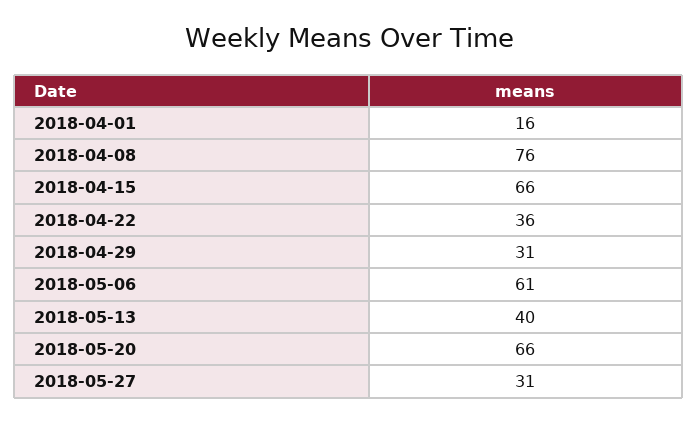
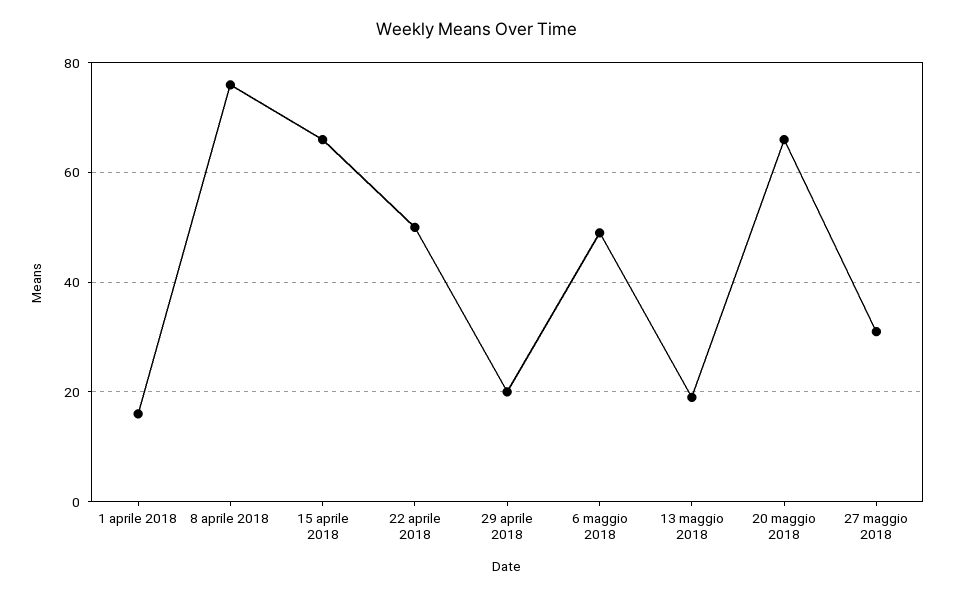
  {
    "2018-04-01": 16,
    "2018-04-08": 76,
    "2018-04-15": 66,
-   "2018-04-22": 36,
+   "2018-04-22": 50,
-   "2018-04-29": 31,
+   "2018-04-29": 20,
-   "2018-05-06": 61,
+   "2018-05-06": 50,
-   "2018-05-13": 40,
+   "2018-05-13": 20,
    "2018-05-20": 66,
    "2018-05-27": 31
  }

